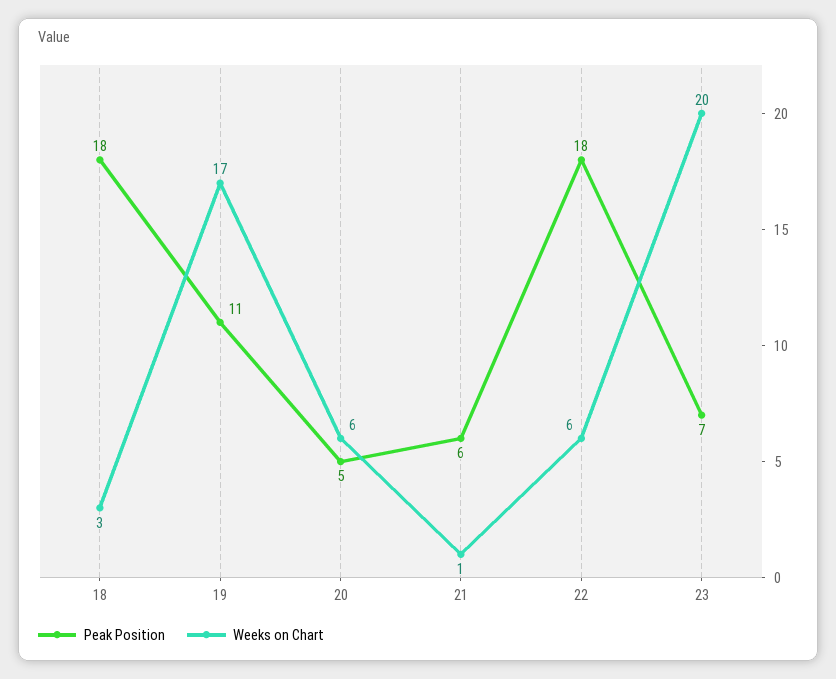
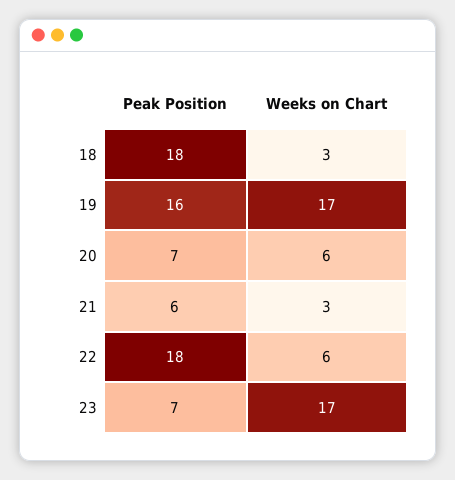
  {
    "Peak Position": {
      "18": 18,
-     "19": 11,
+     "19": 16,
-     "20": 5,
+     "20": 7,
      "21": 6,
      "22": 18,
      "23": 7
    },
    "Weeks on Chart": {
      "18": 3,
      "19": 17,
      "20": 6,
-     "21": 1,
+     "21": 3,
      "22": 6,
-     "23": 20
+     "23": 17
    }
  }

